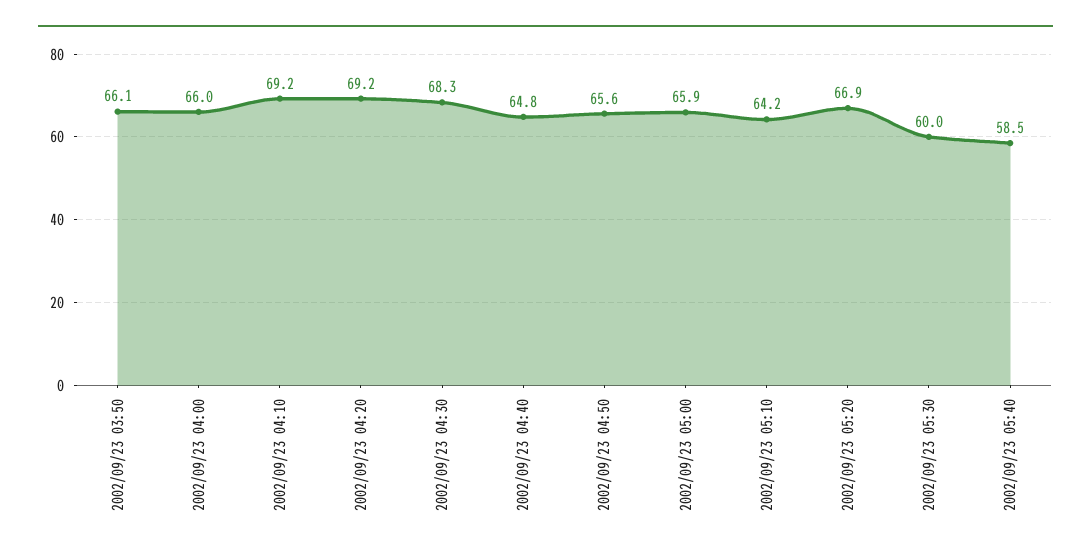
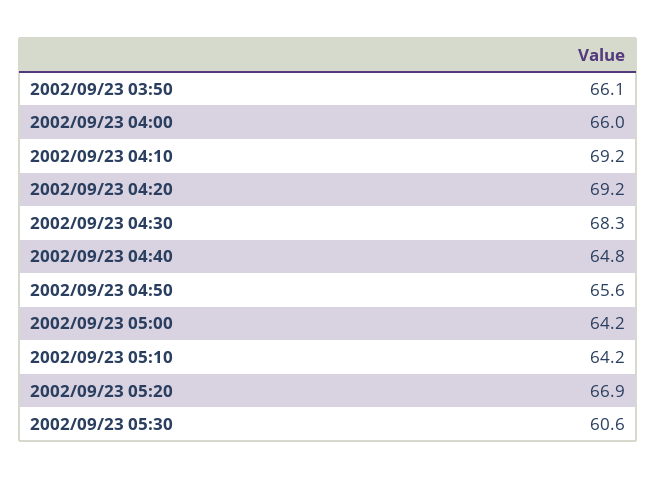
  {
    "2002/09/23 03:50": 66.1,
    "2002/09/23 04:00": 66,
    "2002/09/23 04:10": 69.2,
    "2002/09/23 04:20": 69.2,
    "2002/09/23 04:30": 68.3,
    "2002/09/23 04:40": 64.8,
    "2002/09/23 04:50": 65.6,
-   "2002/09/23 05:00": 65.9,
+   "2002/09/23 05:00": 64.2,
    "2002/09/23 05:10": 64.2,
    "2002/09/23 05:20": 66.9,
-   "2002/09/23 05:30": 60,
+   "2002/09/23 05:30": 60.6
-   "2002/09/23 05:40": 58.5
  }

